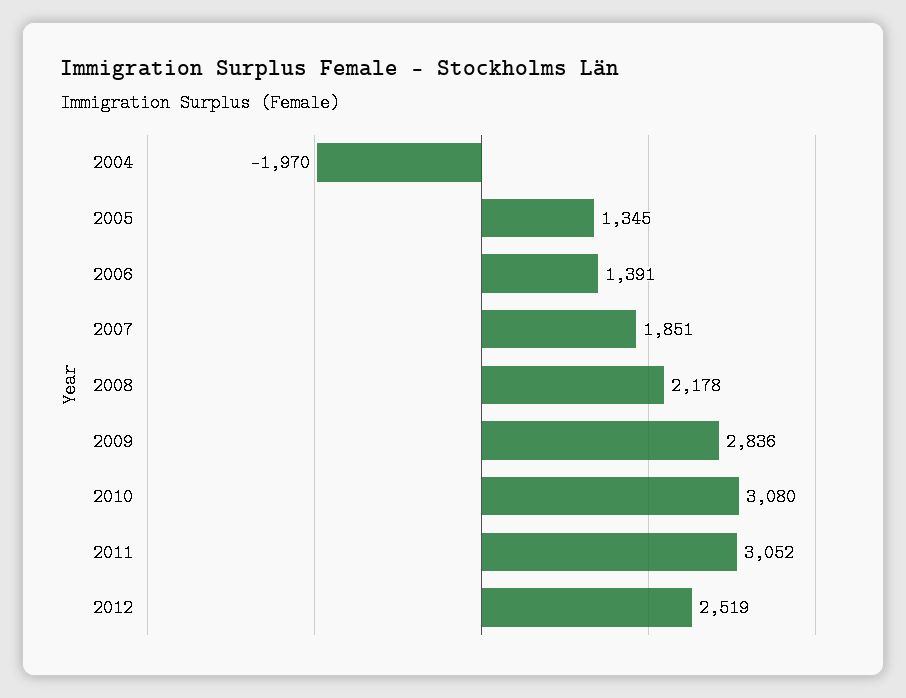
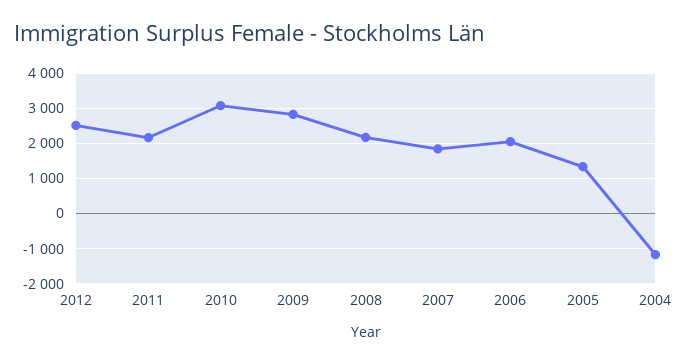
  {
-   "2004": -1970,
+   "2004": -1200,
    "2005": 1345,
-   "2006": 1391,
+   "2006": 2000,
    "2007": 1851,
    "2008": 2178,
    "2009": 2836,
    "2010": 3080,
-   "2011": 3052,
+   "2011": 2200,
    "2012": 2519
  }

